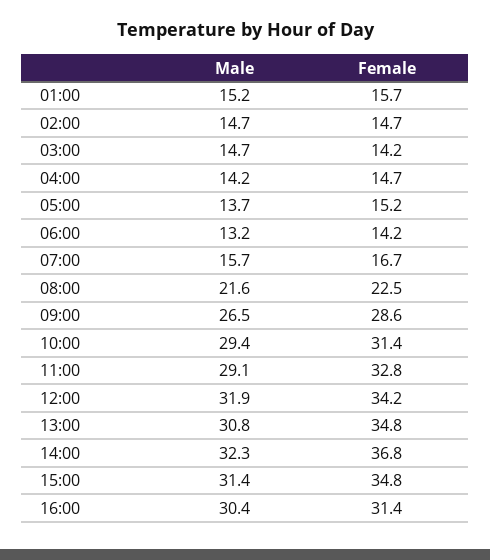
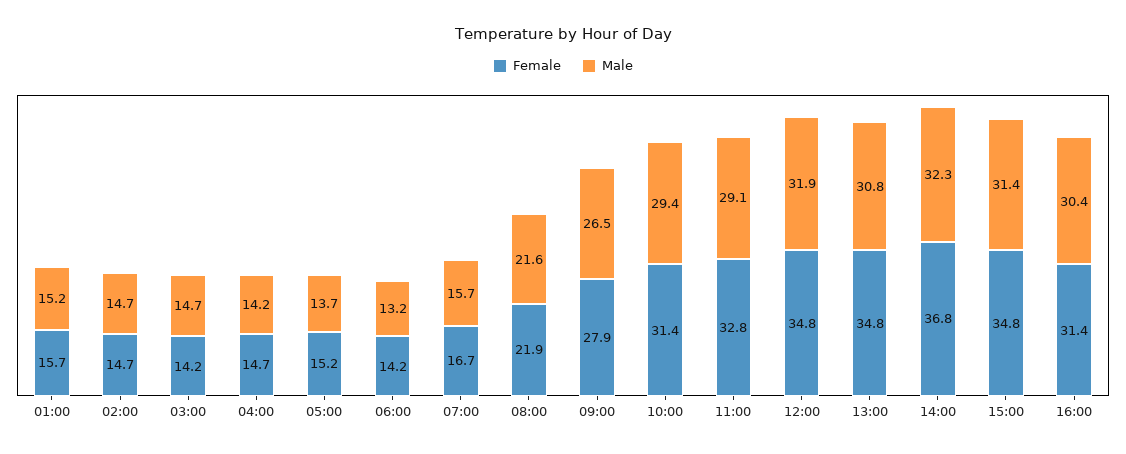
  {
    "Male": {
      "01:00": 15.2,
      "02:00": 14.7,
      "03:00": 14.7,
      "04:00": 14.2,
      "05:00": 13.7,
      "06:00": 13.2,
      "07:00": 15.7,
      "08:00": 21.6,
      "09:00": 26.5,
      "10:00": 29.4,
      "11:00": 29.1,
      "12:00": 31.9,
      "13:00": 30.8,
      "14:00": 32.3,
      "15:00": 31.4,
      "16:00": 30.4
    },
    "Female": {
      "01:00": 15.7,
      "02:00": 14.7,
      "03:00": 14.2,
      "04:00": 14.7,
      "05:00": 15.2,
      "06:00": 14.2,
      "07:00": 16.7,
-     "08:00": 22.5,
+     "08:00": 21.9,
-     "09:00": 28.6,
+     "09:00": 27.9,
      "10:00": 31.4,
      "11:00": 32.8,
-     "12:00": 34.2,
+     "12:00": 34.8,
      "13:00": 34.8,
      "14:00": 36.8,
      "15:00": 34.8,
      "16:00": 31.4
    }
  }

